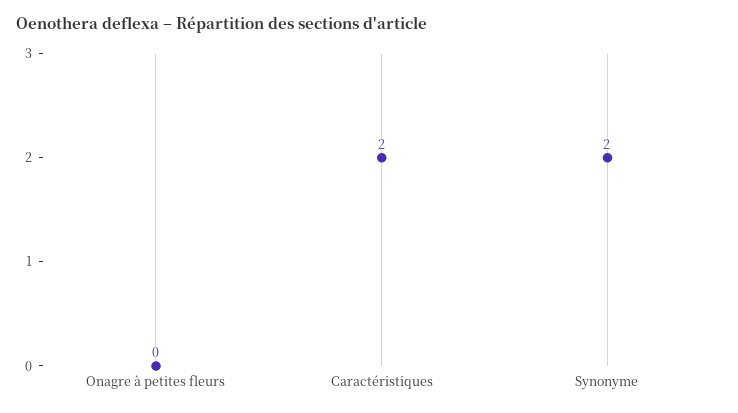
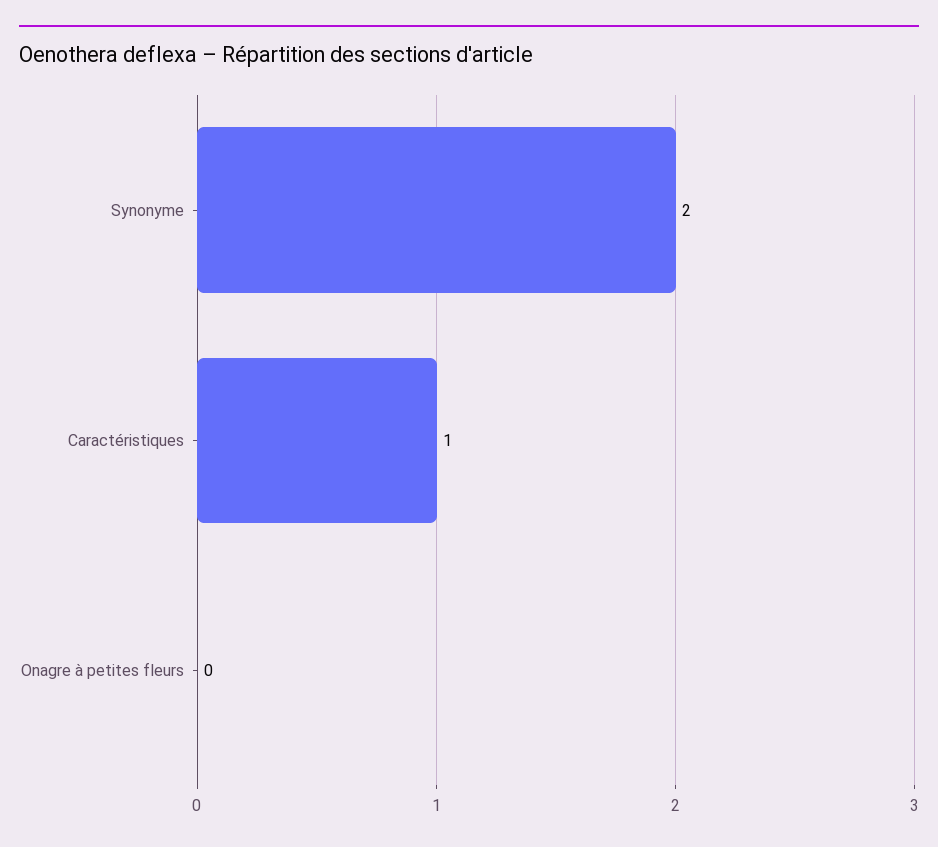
  {
    "Onagre à petites fleurs": 0,
-   "Caractéristiques": 2,
+   "Caractéristiques": 1,
    "Synonyme": 2
  }

